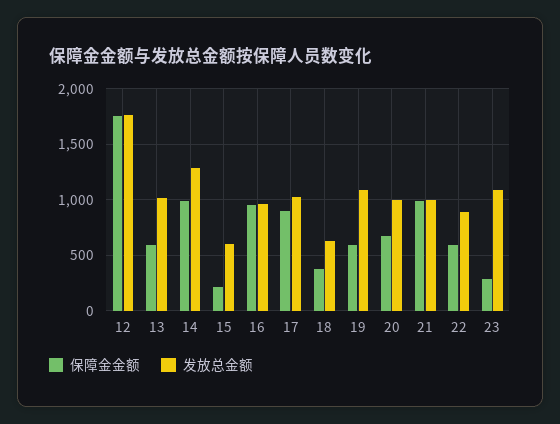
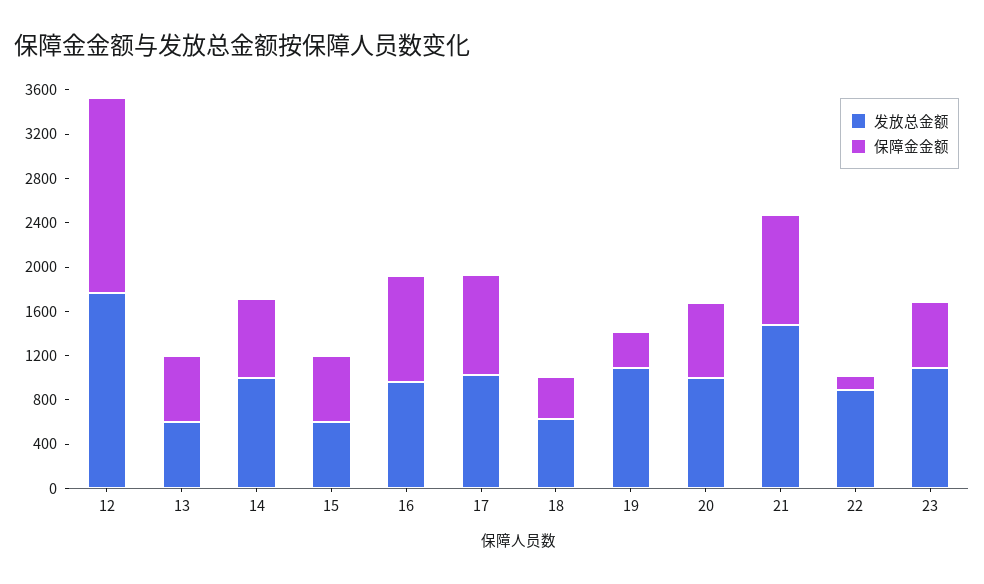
  {
    "保障金金额": {
      "12": 1800,
      "13": 600,
-     "14": 1000,
+     "14": 700,
-     "15": 200,
+     "15": 600,
      "16": 1000,
      "17": 900,
      "18": 400,
-     "19": 600,
+     "19": 300,
      "20": 700,
      "21": 1000,
-     "22": 600,
+     "22": 100,
-     "23": 300
+     "23": 600
    },
    "发放总金额": {
      "12": 1800,
-     "13": 1000,
+     "13": 600,
-     "14": 1300,
+     "14": 1000,
      "15": 600,
      "16": 1000,
      "17": 1000,
      "18": 600,
      "19": 1100,
      "20": 1000,
-     "21": 1000,
+     "21": 1500,
      "22": 900,
      "23": 1100
    }
  }

